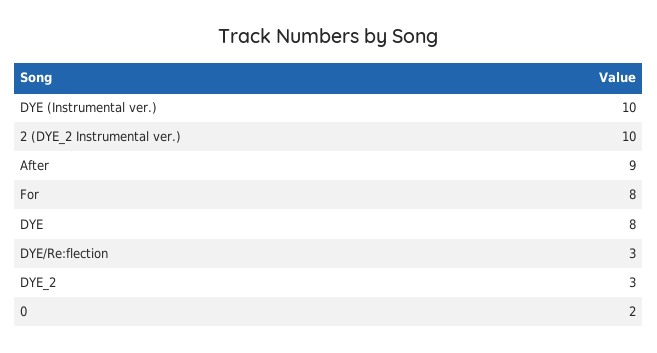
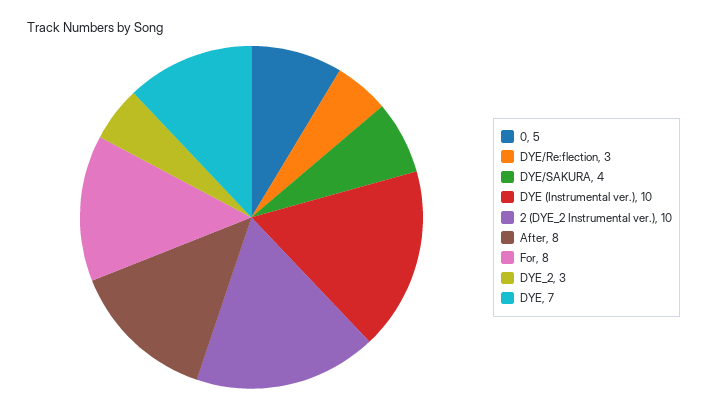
  {
    "DYE (Instrumental ver.)": 10,
    "2 (DYE_2 Instrumental ver.)": 10,
-   "After": 9,
+   "After": 8,
    "For": 8,
-   "DYE": 8,
+   "DYE": 7,
    "DYE/Re:flection": 3,
    "DYE_2": 3,
-   "0": 2
+   "0": 5,
+   "DYE/SAKURA": 4
  }

